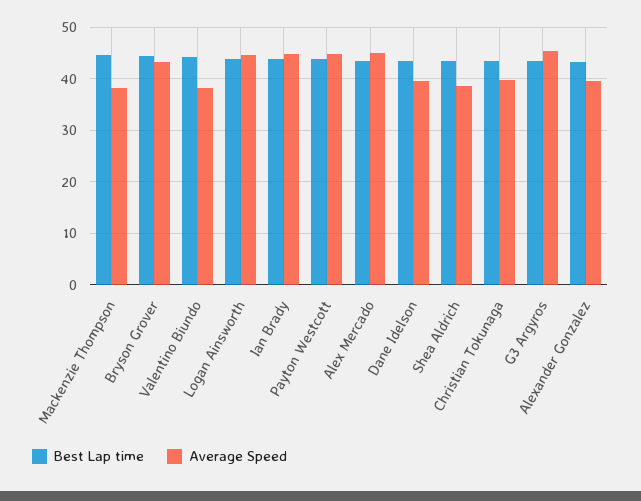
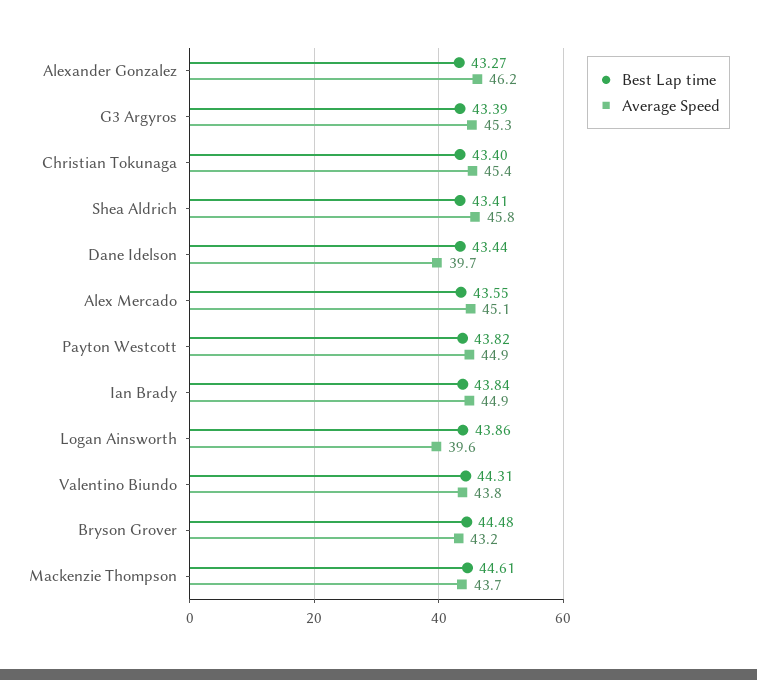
  {
    "Best Lap time": {
      "Mackenzie Thompson": 44.61,
      "Bryson Grover": 44.48,
      "Valentino Biundo": 44.31,
      "Logan Ainsworth": 43.86,
      "Ian Brady": 43.84,
      "Payton Westcott": 43.82,
      "Alex Mercado": 43.55,
      "Dane Idelson": 43.44,
      "Shea Aldrich": 43.41,
      "Christian Tokunaga": 43.4,
      "G3 Argyros": 43.39,
      "Alexander Gonzalez": 43.27
    },
    "Average Speed": {
-     "Mackenzie Thompson": 38,
+     "Mackenzie Thompson": 43.7,
      "Bryson Grover": 43.2,
-     "Valentino Biundo": 38,
+     "Valentino Biundo": 43.8,
-     "Logan Ainsworth": 44,
+     "Logan Ainsworth": 39.6,
      "Ian Brady": 44.9,
      "Payton Westcott": 44.9,
      "Alex Mercado": 45.1,
      "Dane Idelson": 39.7,
-     "Shea Aldrich": 38,
+     "Shea Aldrich": 45.8,
-     "Christian Tokunaga": 40,
+     "Christian Tokunaga": 45.4,
      "G3 Argyros": 45.3,
-     "Alexander Gonzalez": 40
+     "Alexander Gonzalez": 46.2
    }
  }

